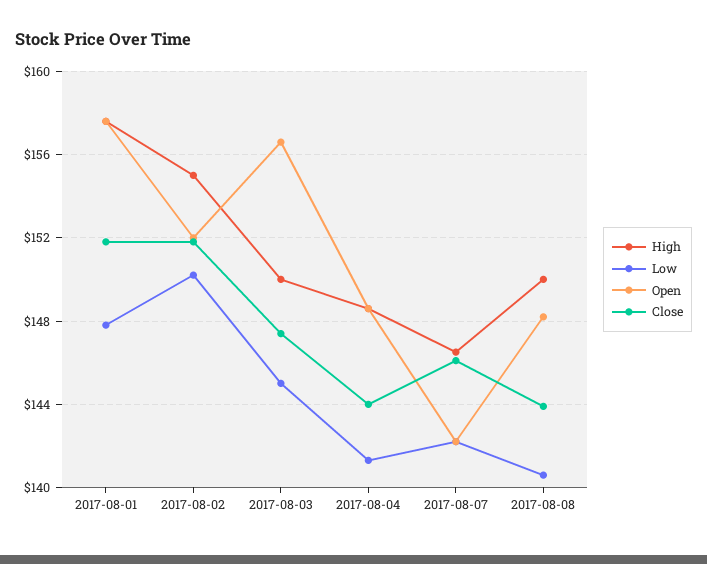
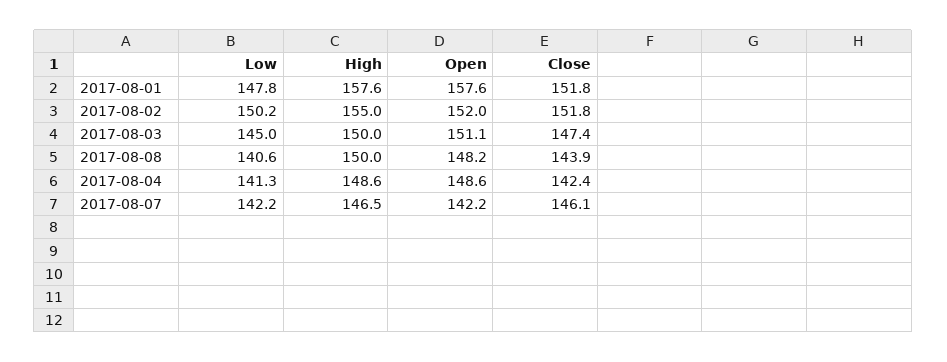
  {
    "High": {
      "2017-08-01": 157.6,
      "2017-08-02": 155,
      "2017-08-03": 150,
      "2017-08-04": 148.6,
      "2017-08-07": 146.5,
      "2017-08-08": 150
    },
    "Low": {
      "2017-08-01": 147.8,
      "2017-08-02": 150.2,
      "2017-08-03": 145,
      "2017-08-04": 141.3,
      "2017-08-07": 142.2,
      "2017-08-08": 140.6
    },
    "Open": {
      "2017-08-01": 157.6,
      "2017-08-02": 152,
-     "2017-08-03": 156.5,
+     "2017-08-03": 151.1,
      "2017-08-04": 148.6,
      "2017-08-07": 142.2,
      "2017-08-08": 148.2
    },
    "Close": {
      "2017-08-01": 151.8,
      "2017-08-02": 151.8,
      "2017-08-03": 147.4,
-     "2017-08-04": 144,
+     "2017-08-04": 142.4,
      "2017-08-07": 146.1,
      "2017-08-08": 143.9
    }
  }

